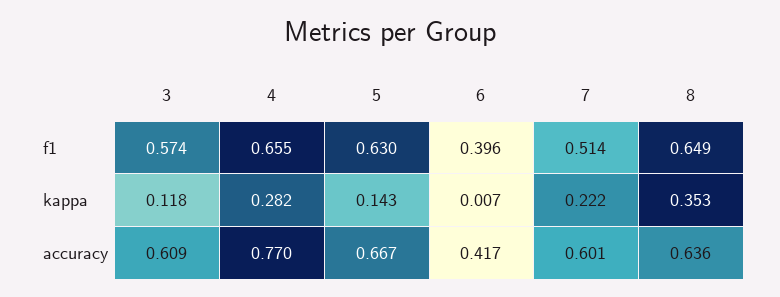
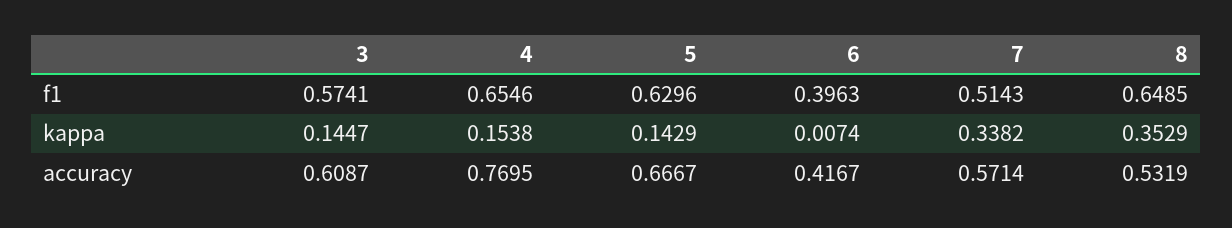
  {
    "3": {
      "f1": 0.5741,
-     "kappa": 0.118,
+     "kappa": 0.1447,
      "accuracy": 0.6087
    },
    "4": {
      "f1": 0.6546,
-     "kappa": 0.282,
+     "kappa": 0.1538,
      "accuracy": 0.7695
    },
    "5": {
      "f1": 0.6296,
      "kappa": 0.1429,
      "accuracy": 0.6667
    },
    "6": {
      "f1": 0.3963,
      "kappa": 0.0074,
      "accuracy": 0.4167
    },
    "7": {
      "f1": 0.5143,
-     "kappa": 0.222,
+     "kappa": 0.3382,
-     "accuracy": 0.601
+     "accuracy": 0.5714
    },
    "8": {
      "f1": 0.6485,
      "kappa": 0.3529,
-     "accuracy": 0.636
+     "accuracy": 0.5319
    }
  }

